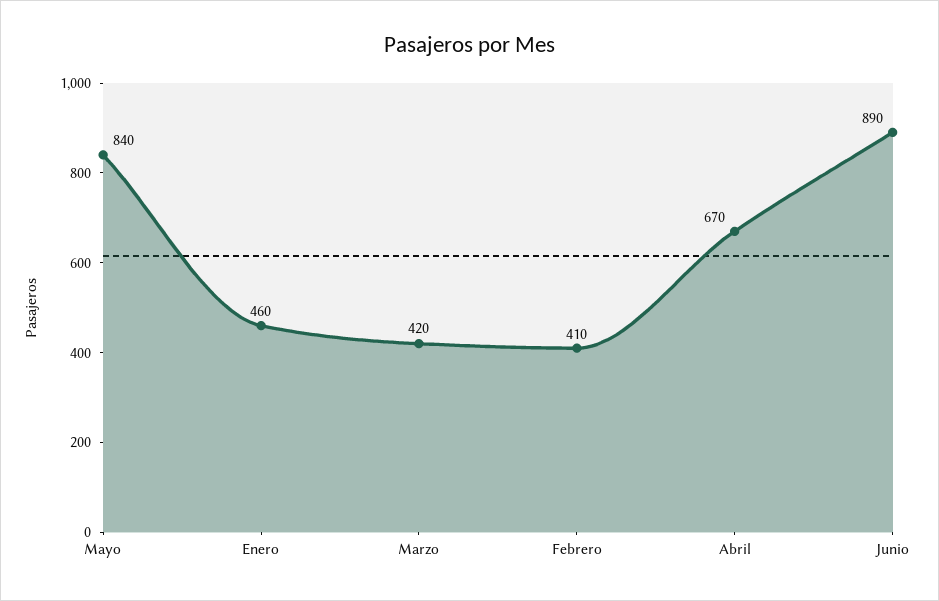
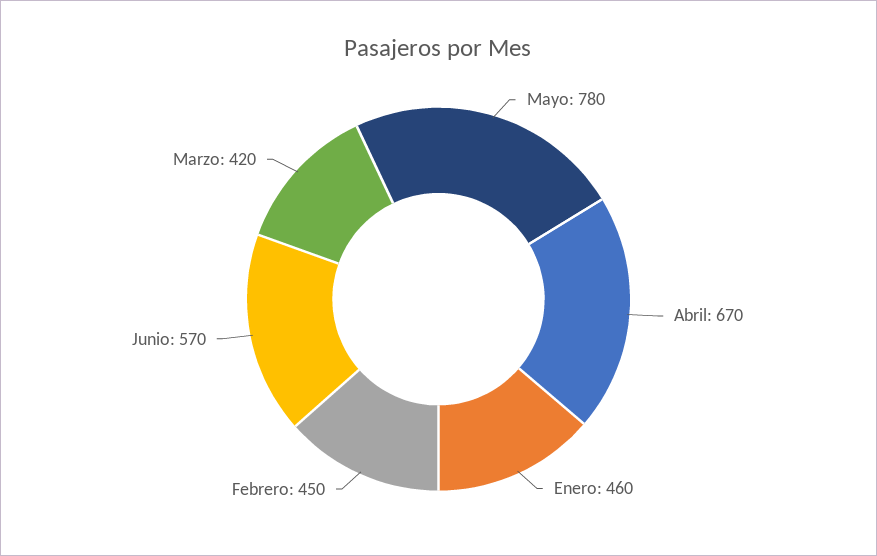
  {
-   "Mayo": 840,
+   "Mayo": 780,
    "Enero": 460,
    "Marzo": 420,
-   "Febrero": 410,
+   "Febrero": 450,
    "Abril": 670,
-   "Junio": 890
+   "Junio": 570
  }

